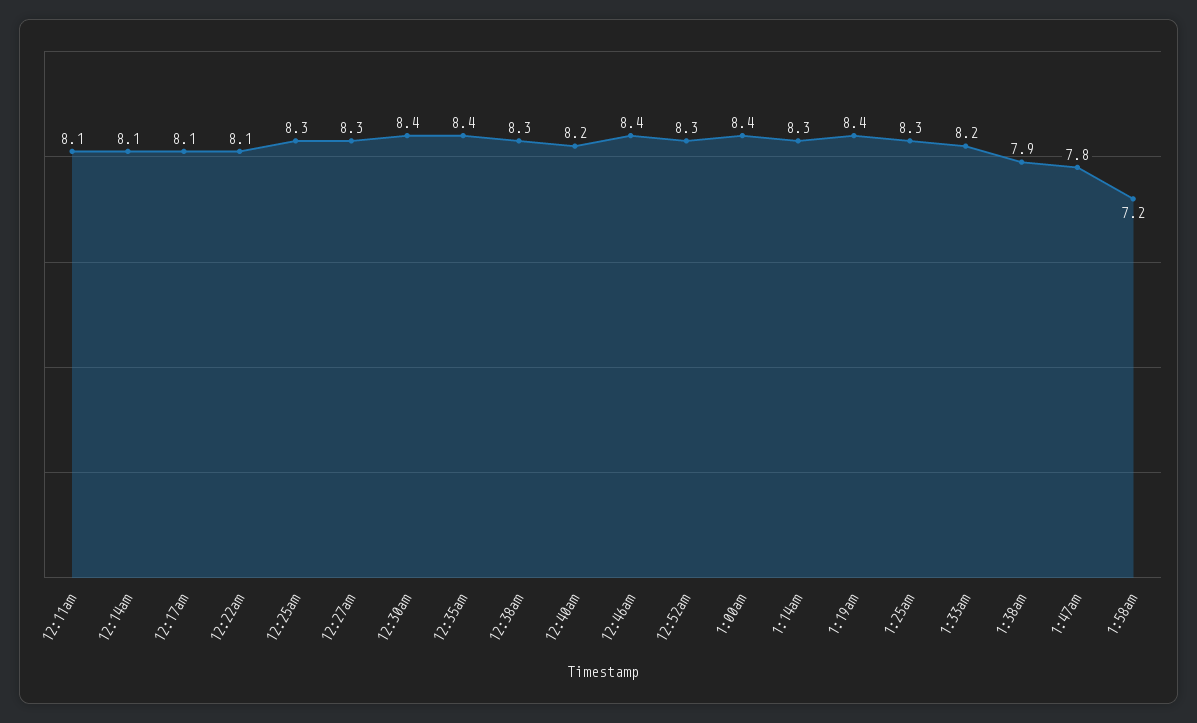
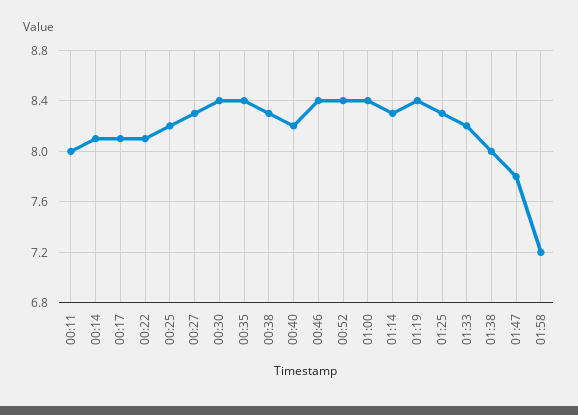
  {
-   "12:11am": 8.1,
+   "12:11am": 8,
    "12:14am": 8.1,
    "12:17am": 8.1,
    "12:22am": 8.1,
-   "12:25am": 8.3,
+   "12:25am": 8.2,
    "12:27am": 8.3,
    "12:30am": 8.4,
    "12:35am": 8.4,
    "12:38am": 8.3,
    "12:40am": 8.2,
    "12:46am": 8.4,
-   "12:52am": 8.3,
+   "12:52am": 8.4,
    "1:00am": 8.4,
    "1:14am": 8.3,
    "1:19am": 8.4,
    "1:25am": 8.3,
    "1:33am": 8.2,
-   "1:38am": 7.9,
+   "1:38am": 8,
    "1:47am": 7.8,
    "1:58am": 7.2
  }

